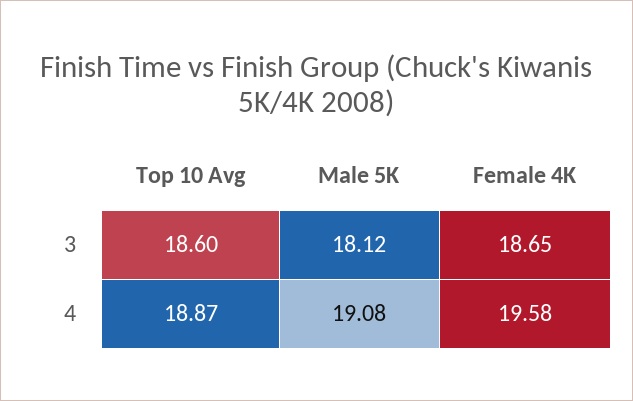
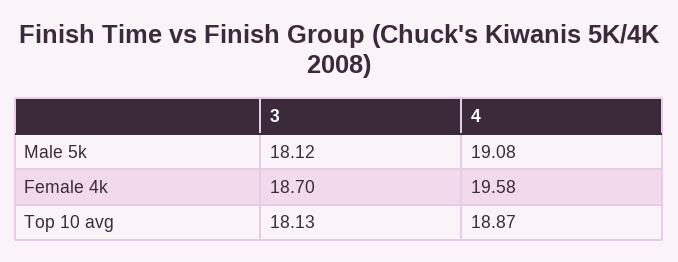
  {
    "Top 10 Avg": {
-     "3": 18.6,
+     "3": 18.13,
      "4": 18.87
    },
    "Male 5K": {
      "3": 18.12,
      "4": 19.08
    },
    "Female 4K": {
-     "3": 18.65,
+     "3": 18.7,
      "4": 19.58
    }
  }

